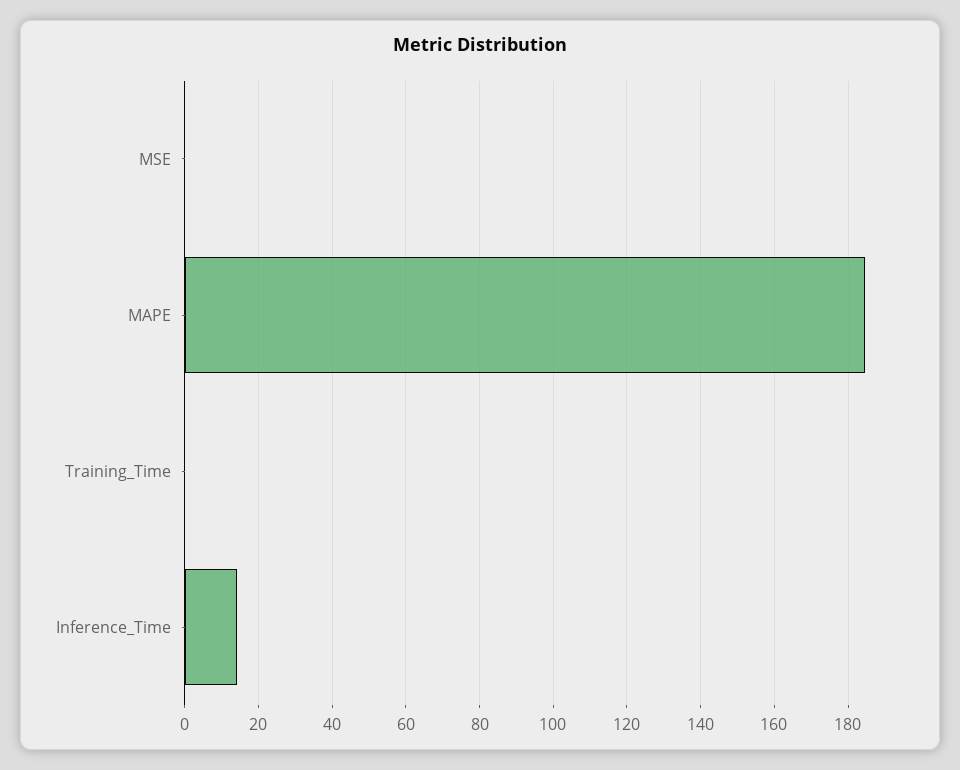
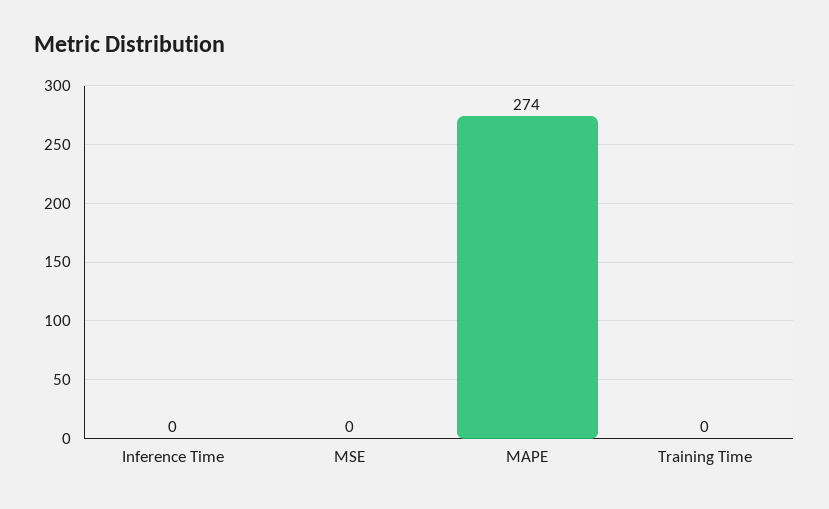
  {
    "MSE": 0,
-   "MAPE": 184,
+   "MAPE": 274,
    "Training_Time": 0,
-   "Inference_Time": 14
+   "Inference_Time": 0
  }

